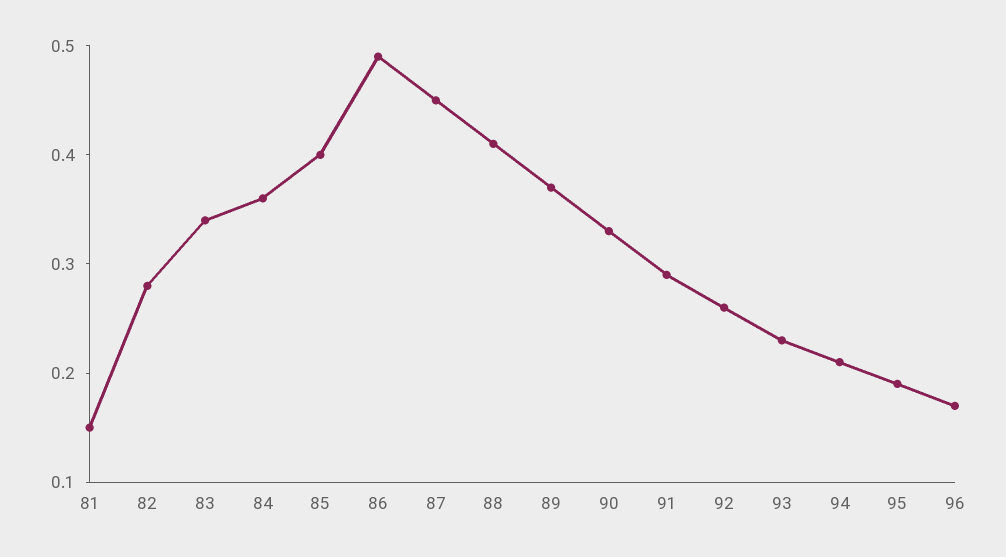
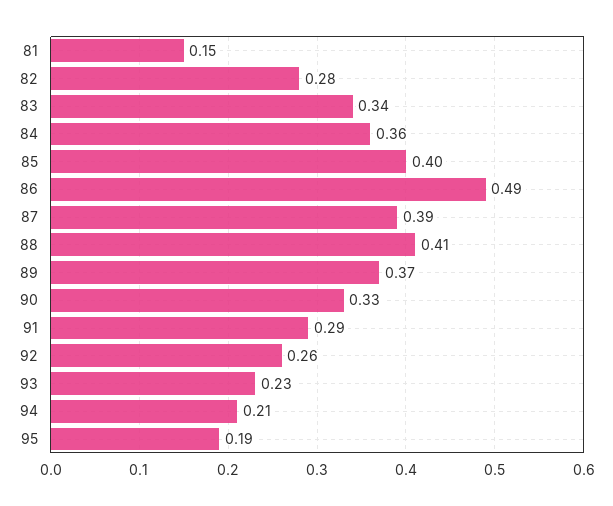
  {
    "81": 0.15,
    "82": 0.28,
    "83": 0.34,
    "84": 0.36,
    "85": 0.4,
    "86": 0.49,
-   "87": 0.45,
+   "87": 0.39,
    "88": 0.41,
    "89": 0.37,
    "90": 0.33,
    "91": 0.29,
    "92": 0.26,
    "93": 0.23,
    "94": 0.21,
-   "95": 0.19,
+   "95": 0.19
-   "96": 0.17
  }

